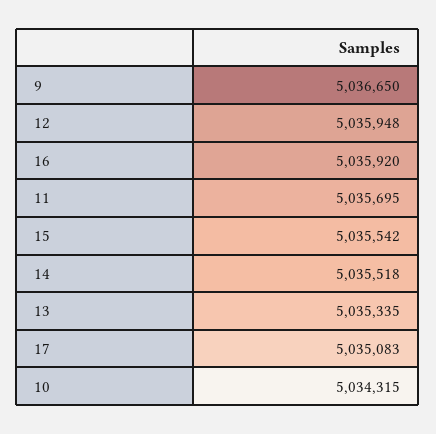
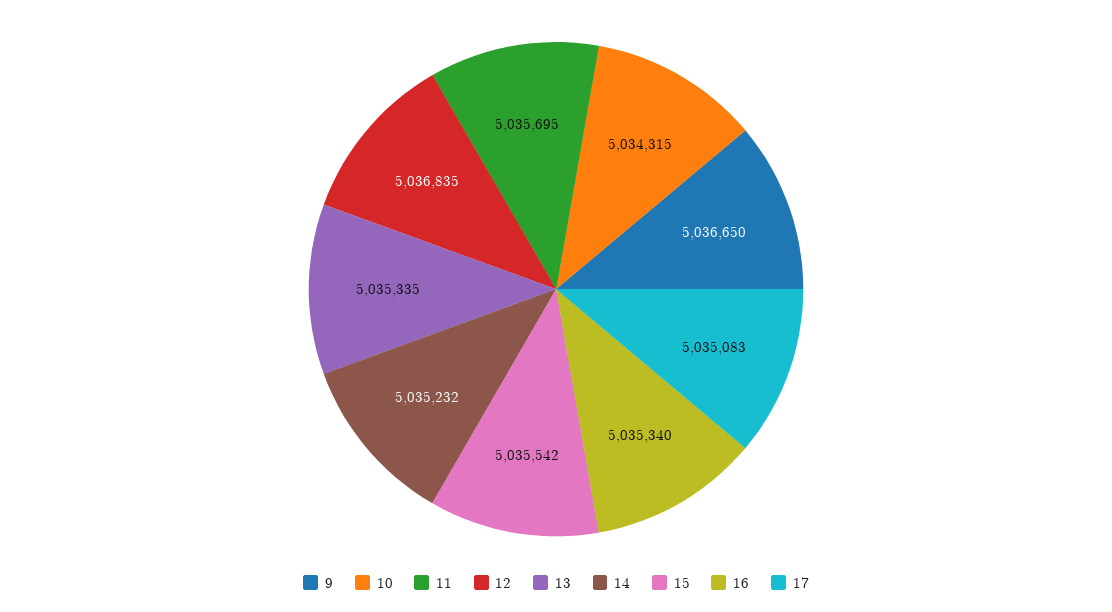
  {
    "9": 5036650,
-   "12": 5035948,
+   "12": 5036835,
-   "16": 5035920,
+   "16": 5035340,
    "11": 5035695,
    "15": 5035542,
-   "14": 5035518,
+   "14": 5035232,
    "13": 5035335,
    "17": 5035083,
    "10": 5034315
  }

